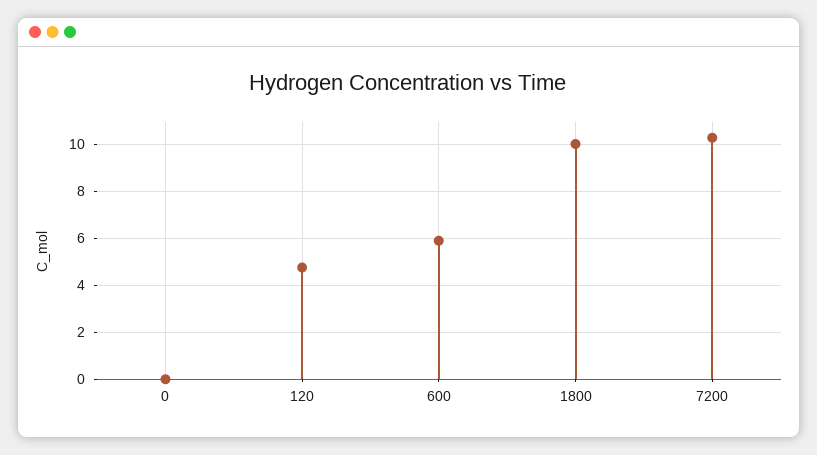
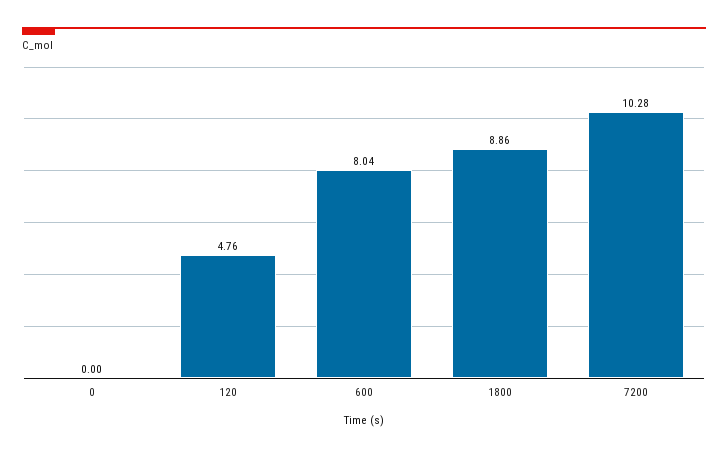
  {
    "0": 0,
    "120": 4.76,
-   "600": 6,
+   "600": 8.04,
-   "1800": 10,
+   "1800": 8.86,
    "7200": 10.28
  }

